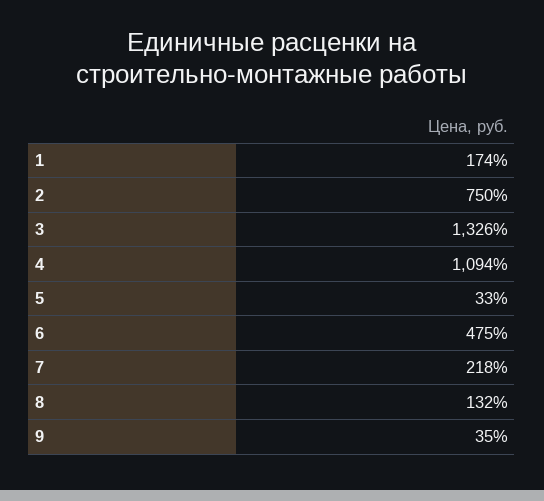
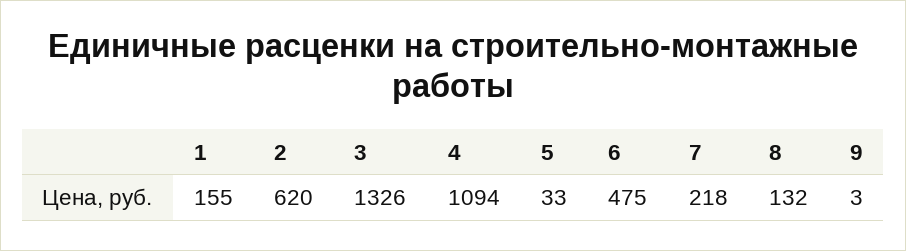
  {
-   "1": 174,
+   "1": 155,
-   "2": 750,
+   "2": 620,
    "3": 1326,
    "4": 1094,
    "5": 33,
    "6": 475,
    "7": 218,
    "8": 132,
-   "9": 35
+   "9": 3
  }

